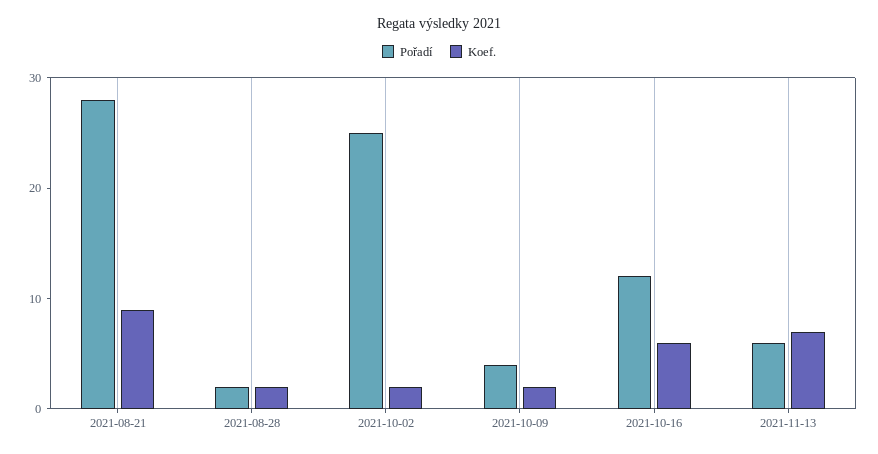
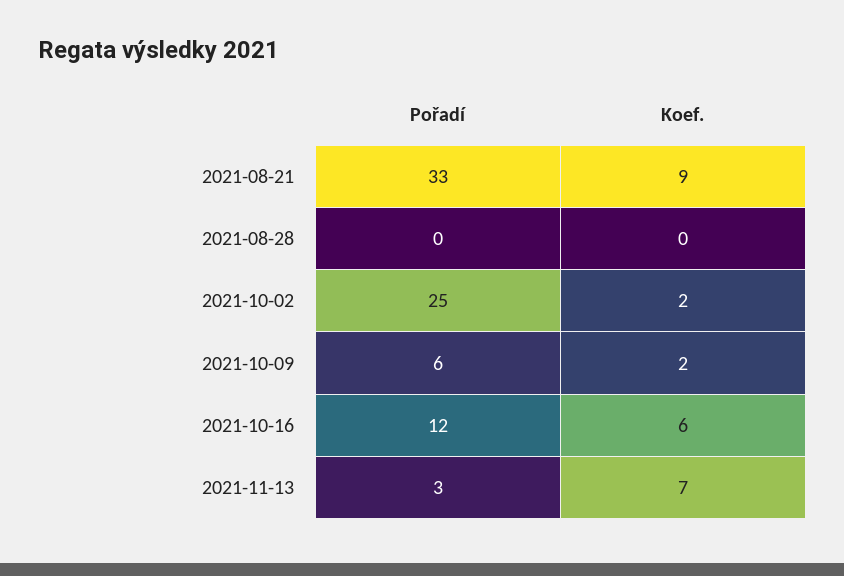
  {
    "Pořadí": {
-     "2021-08-21": 28,
+     "2021-08-21": 33,
-     "2021-08-28": 2,
+     "2021-08-28": 0,
      "2021-10-02": 25,
-     "2021-10-09": 4,
+     "2021-10-09": 6,
      "2021-10-16": 12,
-     "2021-11-13": 6
+     "2021-11-13": 3
    },
    "Koef.": {
      "2021-08-21": 9,
-     "2021-08-28": 2,
+     "2021-08-28": 0,
      "2021-10-02": 2,
      "2021-10-09": 2,
      "2021-10-16": 6,
      "2021-11-13": 7
    }
  }

